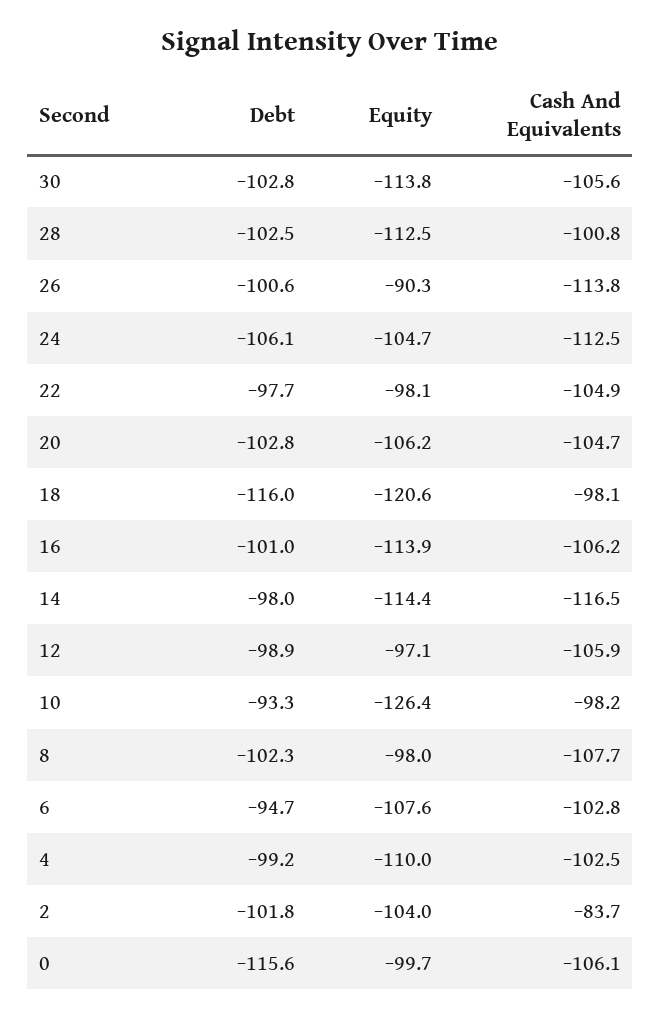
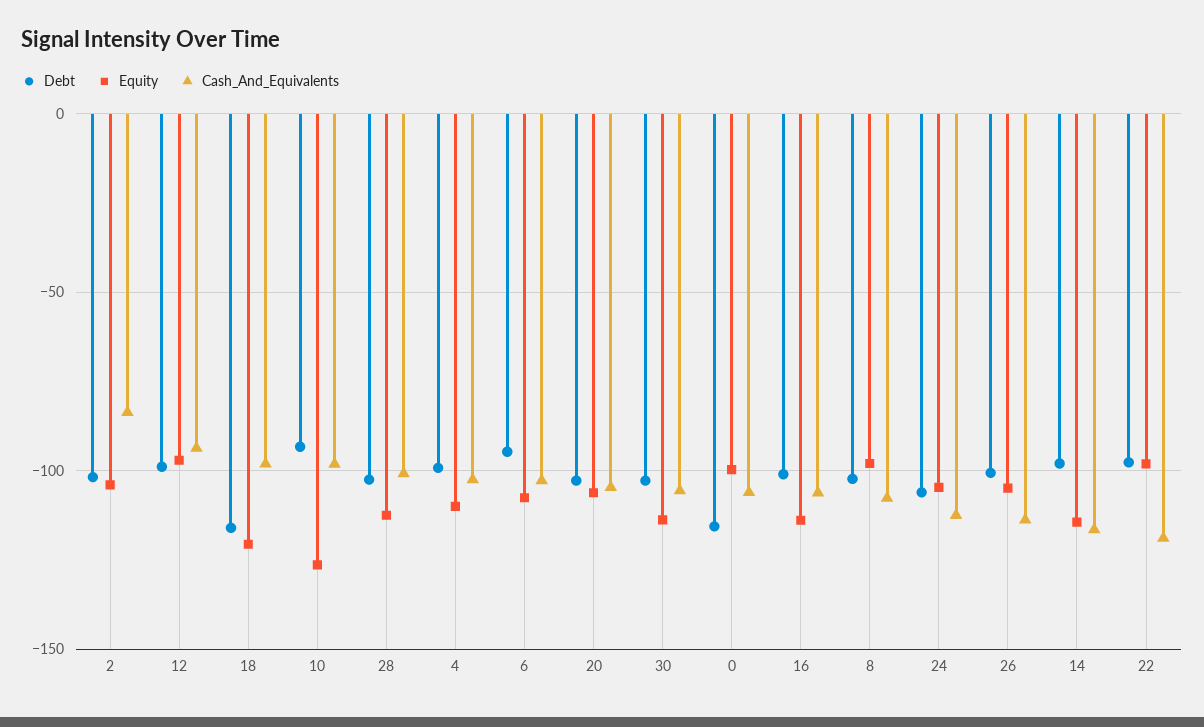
  {
    "Debt": {
      "30": -102.8,
      "28": -102.5,
      "26": -100.6,
      "24": -106.1,
      "22": -97.7,
      "20": -102.8,
      "18": -116,
      "16": -101,
      "14": -98,
      "12": -98.9,
      "10": -93.3,
      "8": -102.3,
      "6": -94.7,
      "4": -99.2,
      "2": -101.8,
      "0": -115.6
    },
    "Equity": {
      "30": -113.8,
      "28": -112.5,
-     "26": -90.3,
+     "26": -105,
      "24": -104.7,
      "22": -98.1,
      "20": -106.2,
      "18": -120.6,
      "16": -113.9,
      "14": -114.4,
      "12": -97.1,
      "10": -126.4,
      "8": -98,
      "6": -107.6,
      "4": -110,
      "2": -104,
      "0": -99.7
    },
    "Cash And Equivalents": {
      "30": -105.6,
      "28": -100.8,
      "26": -113.8,
      "24": -112.5,
-     "22": -104.9,
+     "22": -120,
      "20": -104.7,
      "18": -98.1,
      "16": -106.2,
      "14": -116.5,
-     "12": -105.9,
+     "12": -95,
      "10": -98.2,
      "8": -107.7,
      "6": -102.8,
      "4": -102.5,
      "2": -83.7,
      "0": -106.1
    }
  }

